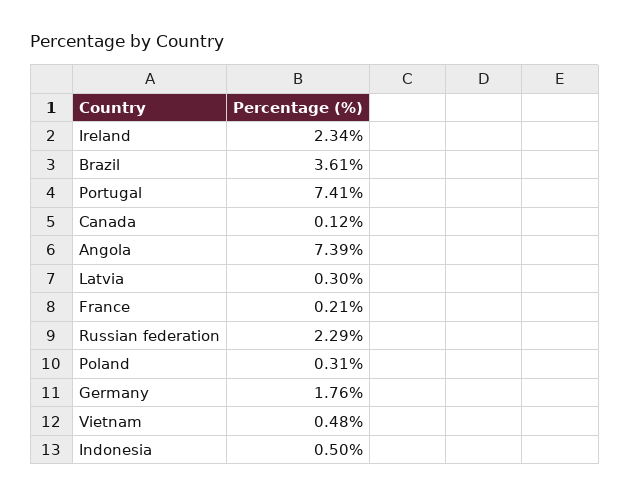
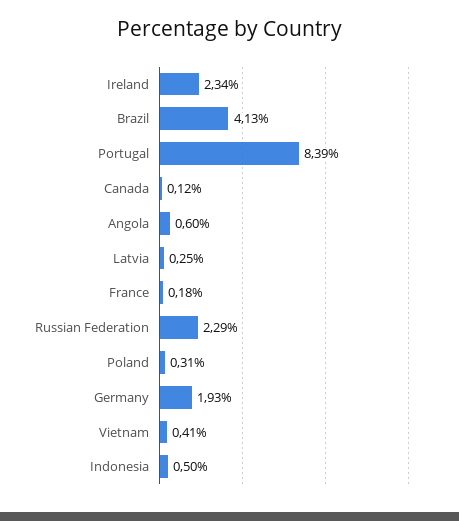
  {
    "Ireland": 2.34,
-   "Brazil": 3.61,
+   "Brazil": 4.13,
-   "Portugal": 7.41,
+   "Portugal": 8.39,
    "Canada": 0.12,
-   "Angola": 7.39,
+   "Angola": 0.6,
-   "Latvia": 0.3,
+   "Latvia": 0.25,
-   "France": 0.21,
+   "France": 0.18,
    "Russian federation": 2.29,
    "Poland": 0.31,
-   "Germany": 1.76,
+   "Germany": 1.93,
-   "Vietnam": 0.48,
+   "Vietnam": 0.41,
    "Indonesia": 0.5
  }

